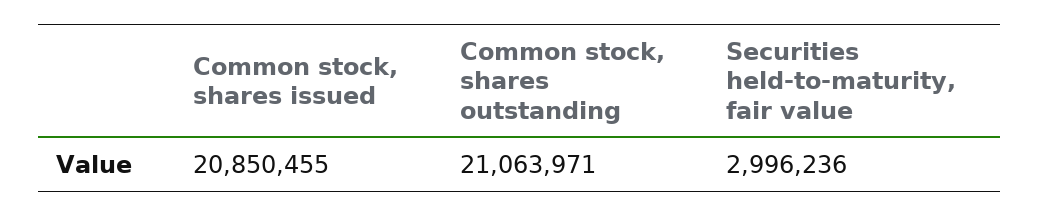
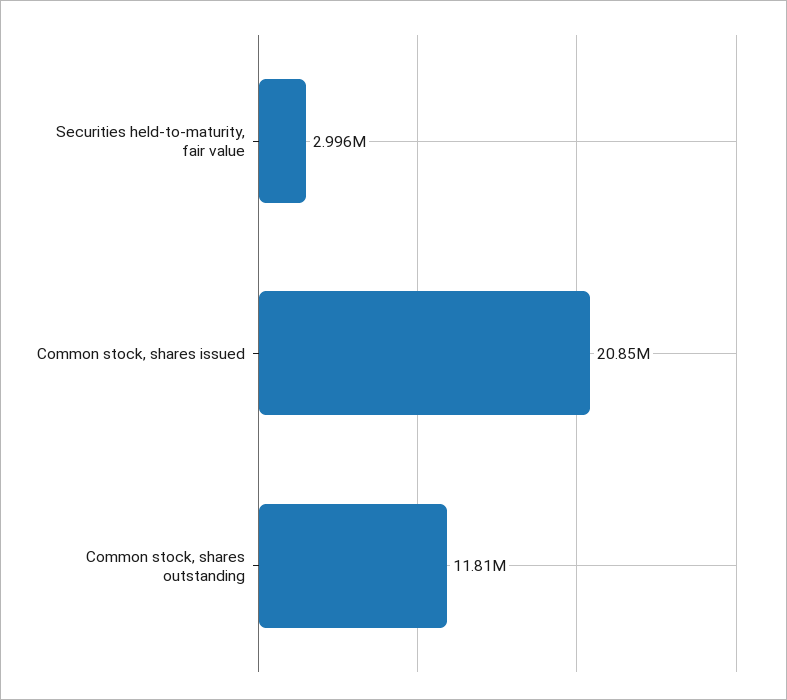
  {
    "Common stock, shares issued": 20850455,
-   "Common stock, shares outstanding": 21063971,
+   "Common stock, shares outstanding": 11810000,
    "Securities held-to-maturity, fair value": 2996236
  }

